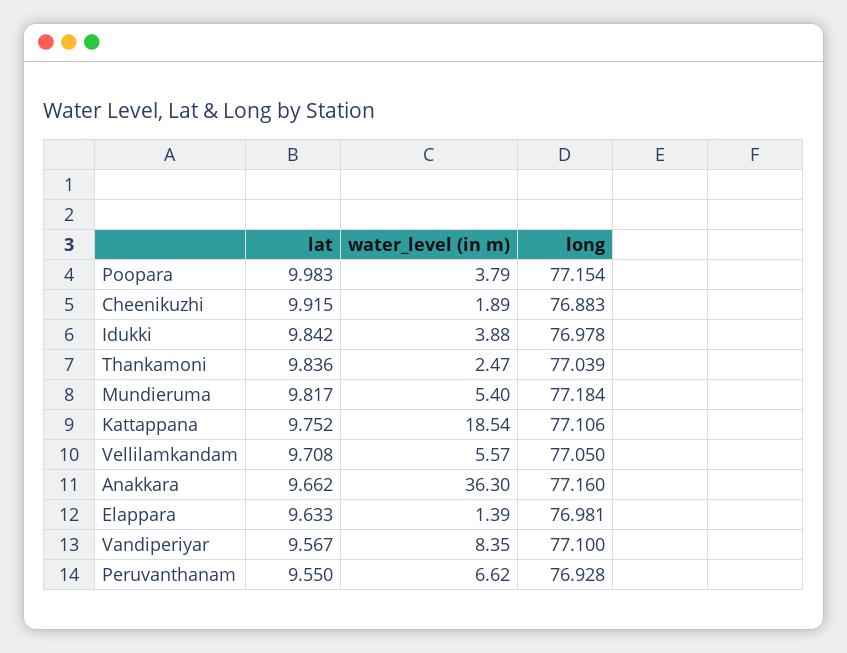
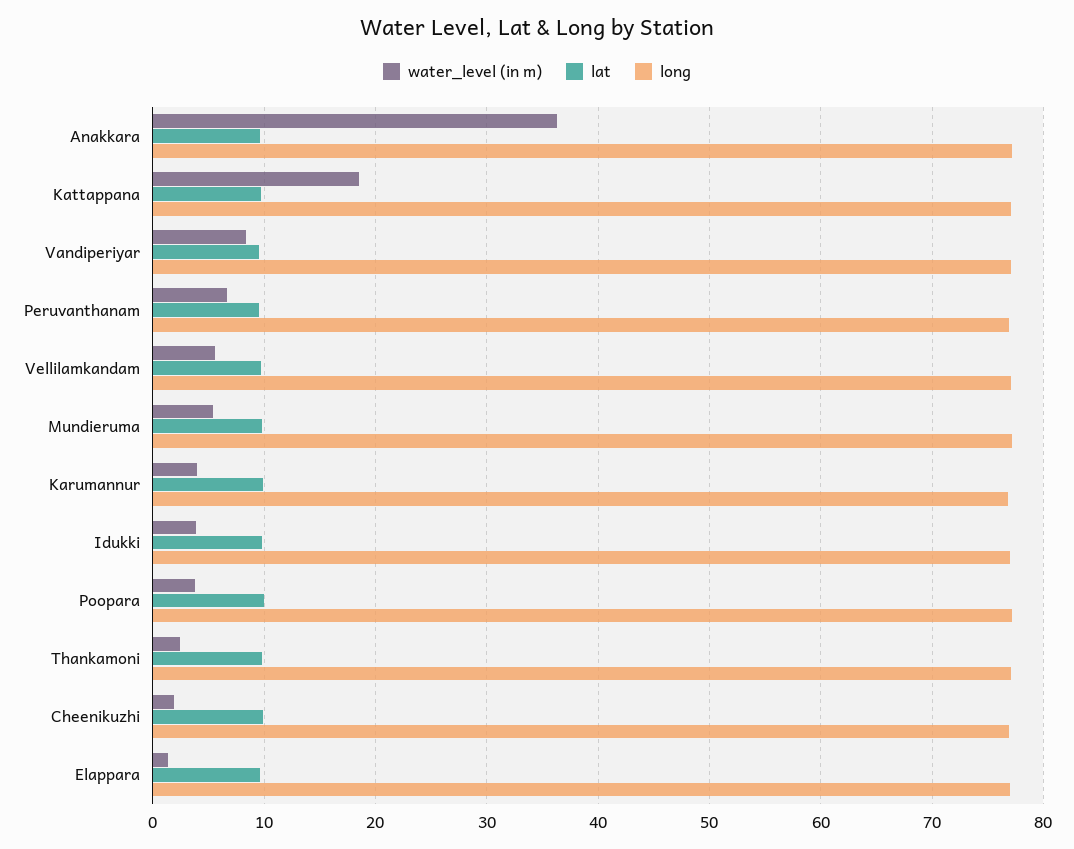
  {
    "lat": {
      "Poopara": 9.983,
      "Cheenikuzhi": 9.915,
      "Idukki": 9.842,
      "Thankamoni": 9.836,
      "Mundieruma": 9.817,
      "Kattappana": 9.752,
      "Vellilamkandam": 9.708,
      "Anakkara": 9.662,
      "Elappara": 9.633,
      "Vandiperiyar": 9.567,
-     "Peruvanthanam": 9.55
+     "Peruvanthanam": 9.55,
+     "Karumannur": 10
    },
    "water_level (in m)": {
      "Poopara": 3.79,
      "Cheenikuzhi": 1.89,
      "Idukki": 3.88,
      "Thankamoni": 2.47,
      "Mundieruma": 5.4,
      "Kattappana": 18.54,
      "Vellilamkandam": 5.57,
      "Anakkara": 36.3,
      "Elappara": 1.39,
      "Vandiperiyar": 8.35,
-     "Peruvanthanam": 6.62
+     "Peruvanthanam": 6.62,
+     "Karumannur": 4
    },
    "long": {
      "Poopara": 77.154,
      "Cheenikuzhi": 76.883,
      "Idukki": 76.978,
      "Thankamoni": 77.039,
      "Mundieruma": 77.184,
      "Kattappana": 77.106,
      "Vellilamkandam": 77.05,
      "Anakkara": 77.16,
      "Elappara": 76.981,
      "Vandiperiyar": 77.1,
-     "Peruvanthanam": 76.928
+     "Peruvanthanam": 76.928,
+     "Karumannur": 77
    }
  }

